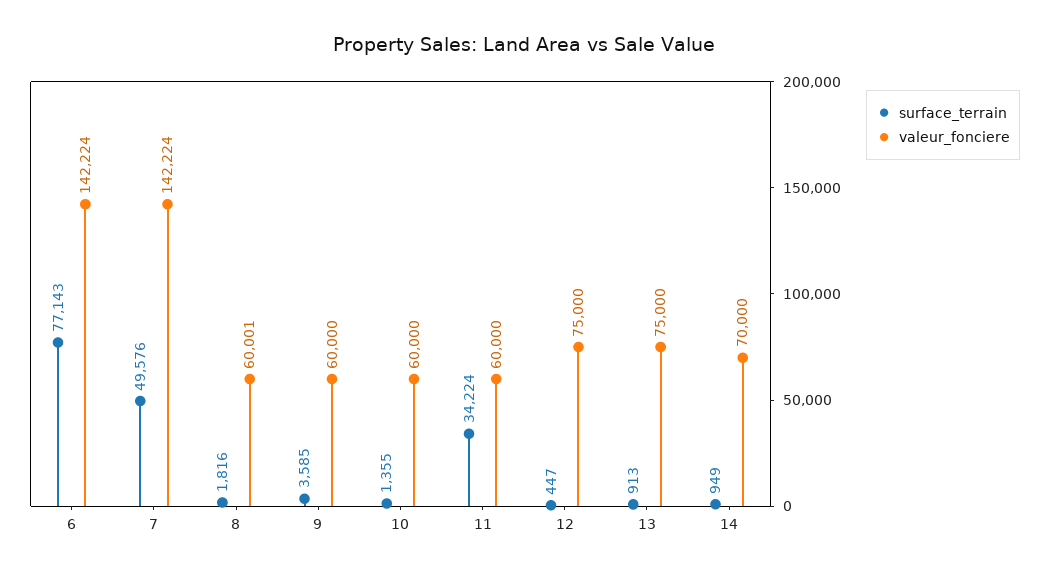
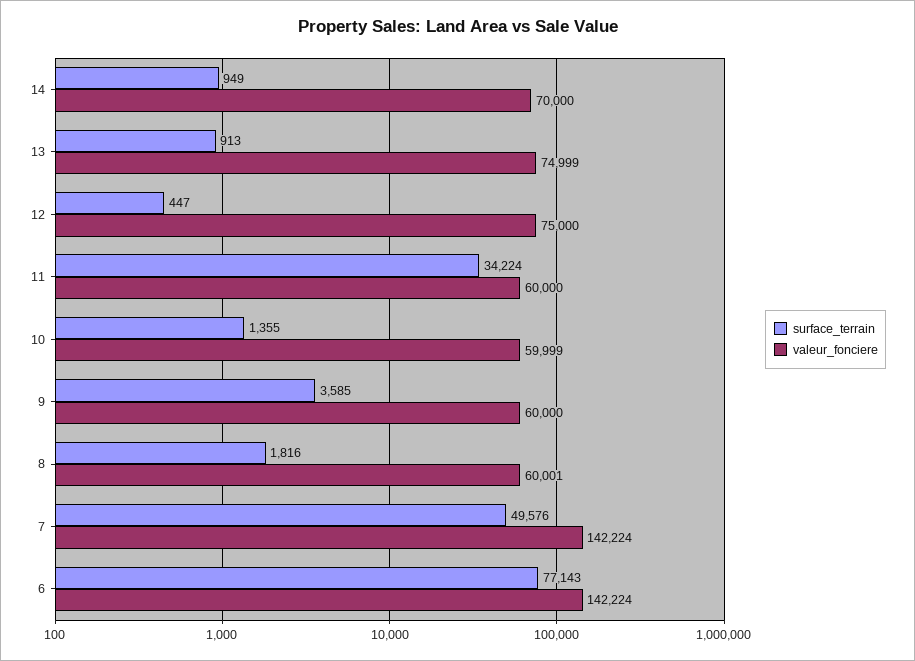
  {
    "surface_terrain": {
      "6": 77143,
      "7": 49576,
      "8": 1816,
      "9": 3585,
      "10": 1355,
      "11": 34224,
      "12": 447,
      "13": 913,
      "14": 949
    },
    "valeur_fonciere": {
      "6": 142224,
      "7": 142224,
      "8": 60001,
      "9": 60000,
-     "10": 60000,
+     "10": 59999,
      "11": 60000,
      "12": 75000,
-     "13": 75000,
+     "13": 74999,
      "14": 70000
    }
  }

